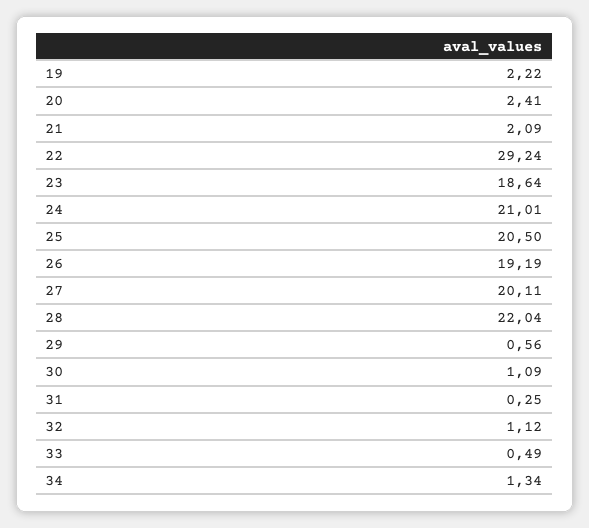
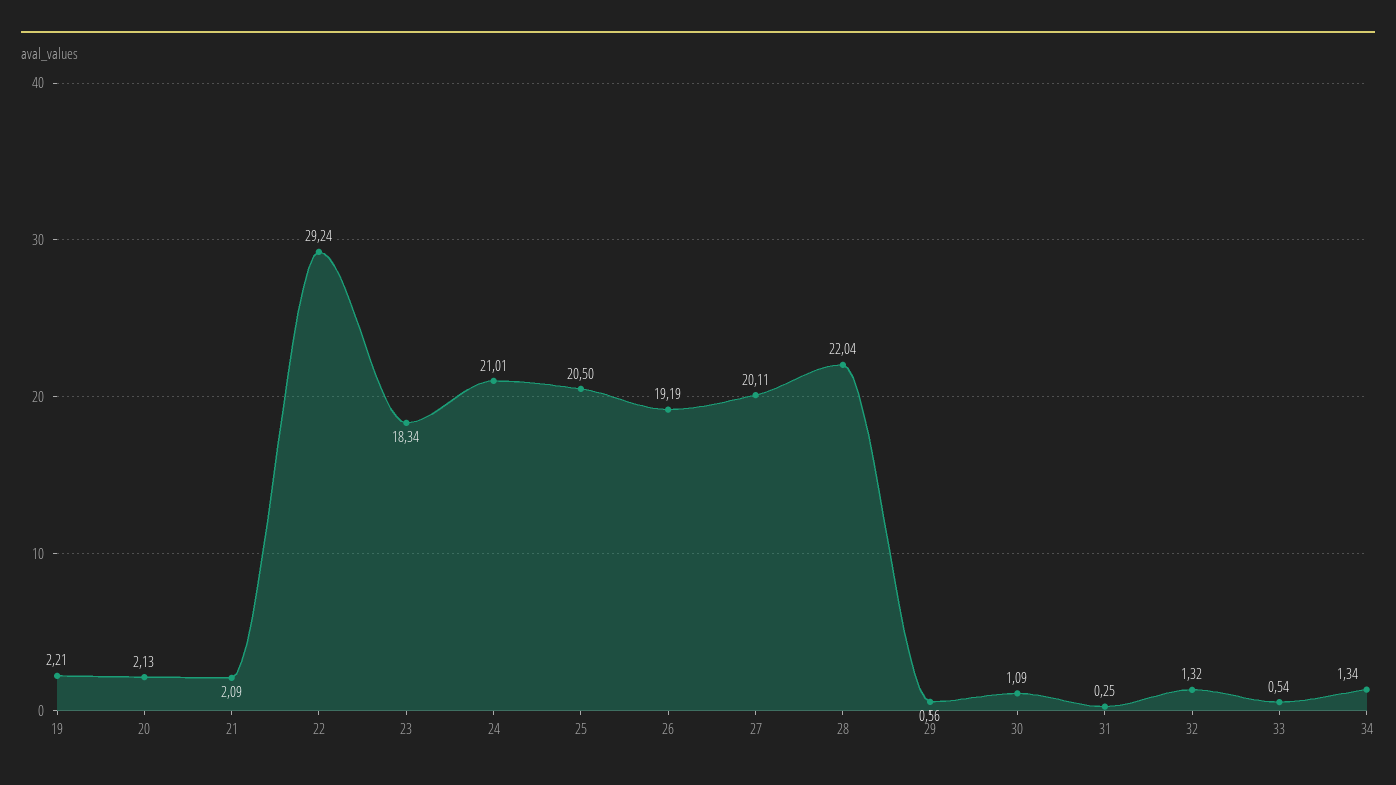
  {
-   "19": 2.22,
+   "19": 2.21,
-   "20": 2.41,
+   "20": 2.13,
    "21": 2.09,
    "22": 29.24,
-   "23": 18.64,
+   "23": 18.34,
    "24": 21.01,
    "25": 20.5,
    "26": 19.19,
    "27": 20.11,
    "28": 22.04,
    "29": 0.56,
    "30": 1.09,
    "31": 0.25,
-   "32": 1.12,
+   "32": 1.32,
-   "33": 0.49,
+   "33": 0.54,
    "34": 1.34
  }

